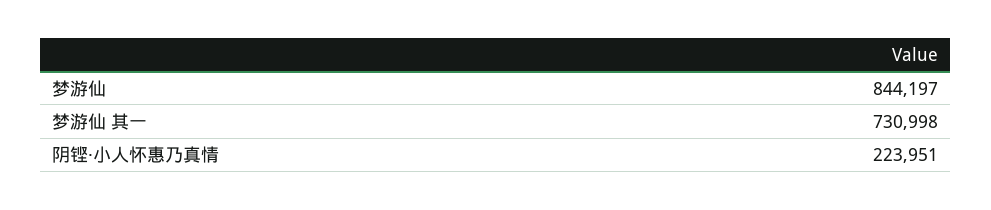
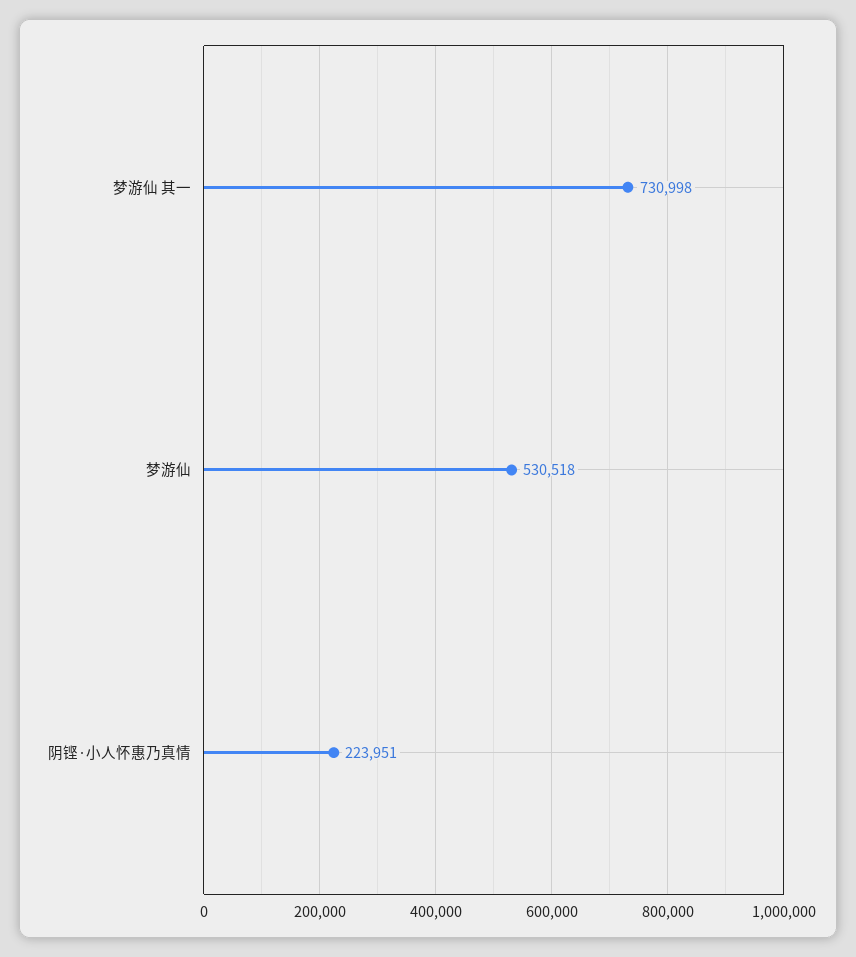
  {
-   "梦游仙": 844197,
+   "梦游仙": 530518,
    "梦游仙 其一": 730998,
    "阴铿·小人怀惠乃真情": 223951
  }

